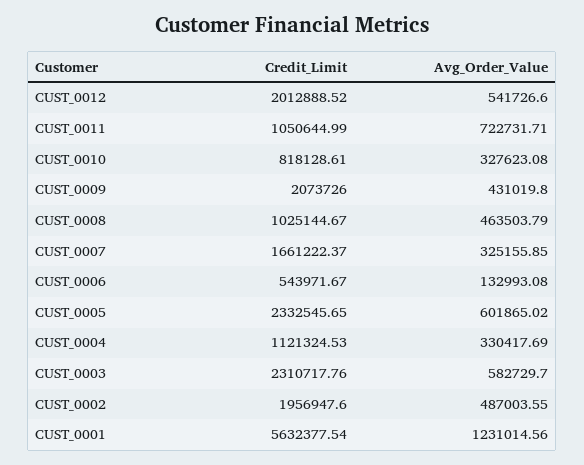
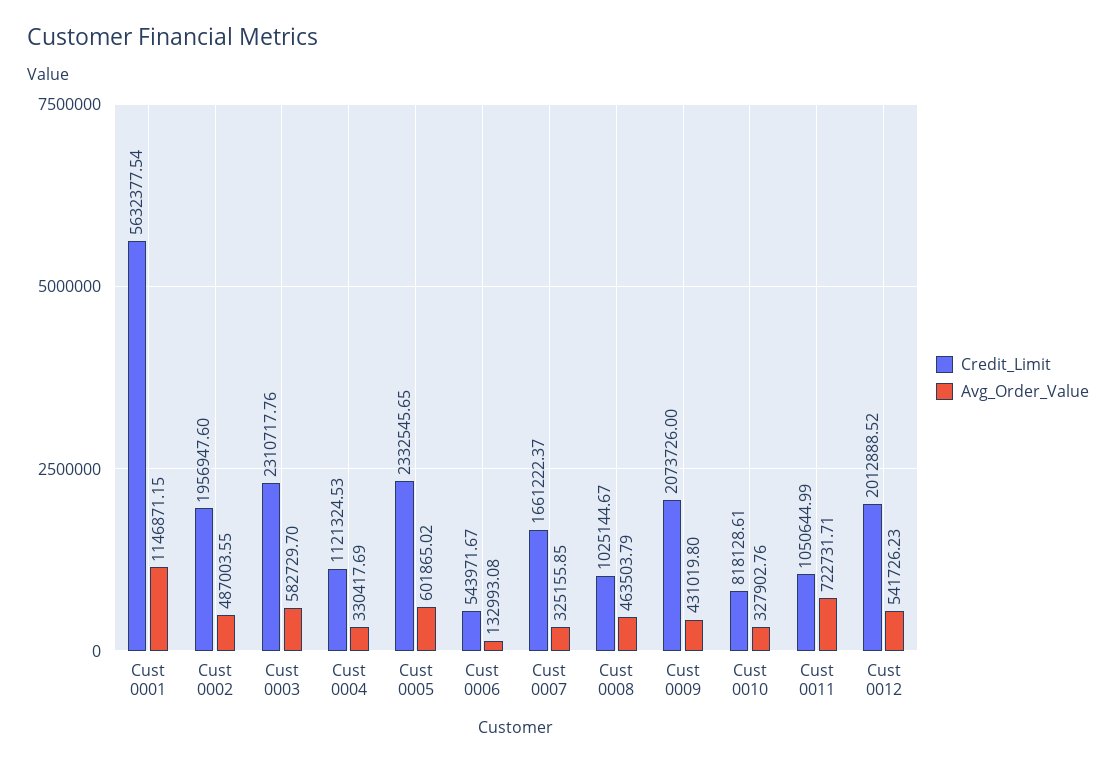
  {
    "Credit_Limit": {
      "CUST_0012": 2012888.52,
      "CUST_0011": 1050644.99,
      "CUST_0010": 818128.61,
      "CUST_0009": 2073726,
      "CUST_0008": 1025144.67,
      "CUST_0007": 1661222.37,
      "CUST_0006": 543971.67,
      "CUST_0005": 2332545.65,
      "CUST_0004": 1121324.53,
      "CUST_0003": 2310717.76,
      "CUST_0002": 1956947.6,
      "CUST_0001": 5632377.54
    },
    "Avg_Order_Value": {
-     "CUST_0012": 541726.6,
+     "CUST_0012": 541726.23,
      "CUST_0011": 722731.71,
-     "CUST_0010": 327623.08,
+     "CUST_0010": 327902.76,
      "CUST_0009": 431019.8,
      "CUST_0008": 463503.79,
      "CUST_0007": 325155.85,
      "CUST_0006": 132993.08,
      "CUST_0005": 601865.02,
      "CUST_0004": 330417.69,
      "CUST_0003": 582729.7,
      "CUST_0002": 487003.55,
-     "CUST_0001": 1231014.56
+     "CUST_0001": 1146871.15
    }
  }

